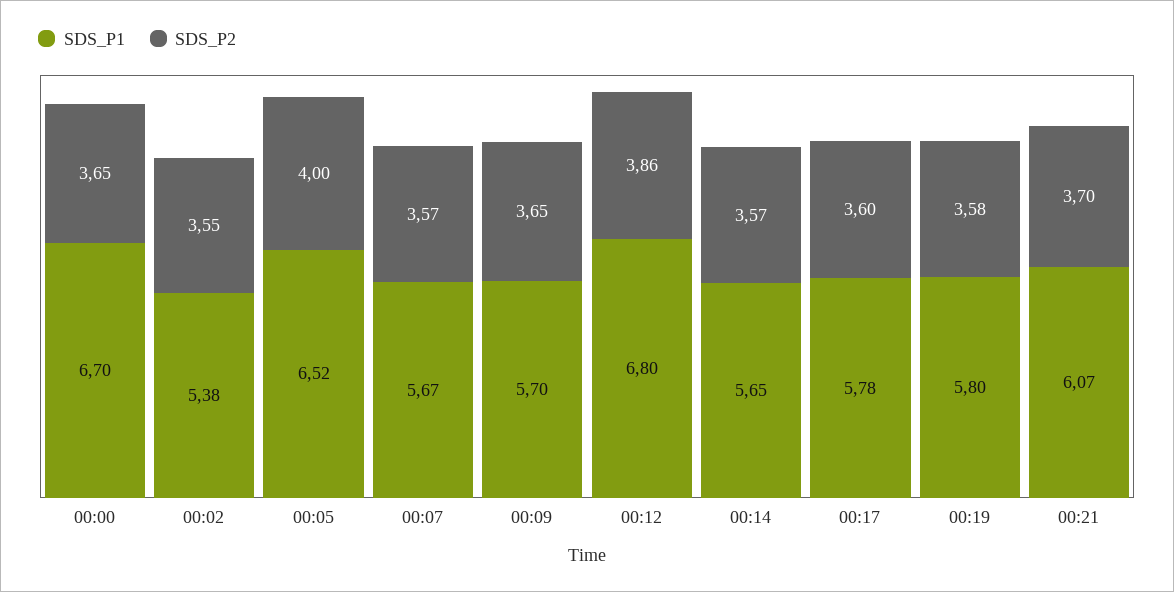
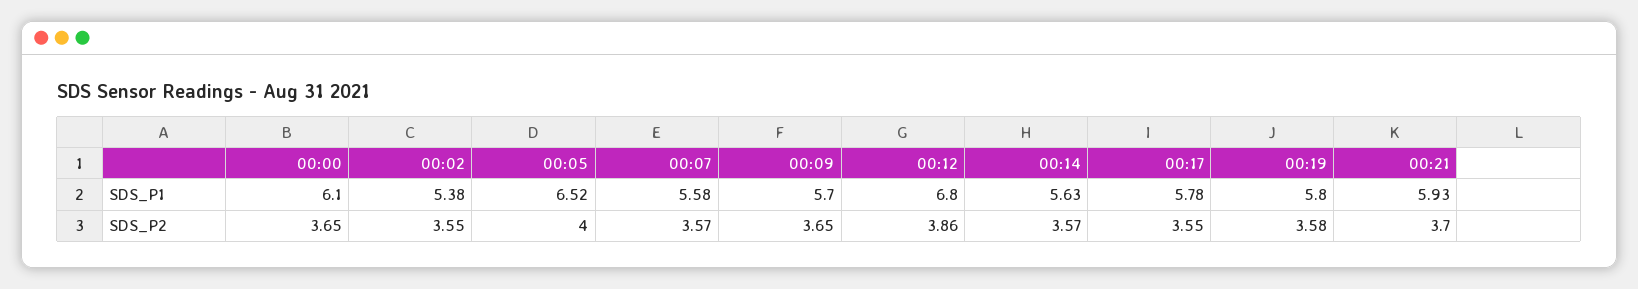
  {
    "SDS_P1": {
-     "00:00": 6.7,
+     "00:00": 6.1,
      "00:02": 5.38,
      "00:05": 6.52,
-     "00:07": 5.67,
+     "00:07": 5.58,
      "00:09": 5.7,
      "00:12": 6.8,
-     "00:14": 5.65,
+     "00:14": 5.63,
      "00:17": 5.78,
      "00:19": 5.8,
-     "00:21": 6.07
+     "00:21": 5.93
    },
    "SDS_P2": {
      "00:00": 3.65,
      "00:02": 3.55,
      "00:05": 4,
      "00:07": 3.57,
      "00:09": 3.65,
      "00:12": 3.86,
      "00:14": 3.57,
-     "00:17": 3.6,
+     "00:17": 3.55,
      "00:19": 3.58,
      "00:21": 3.7
    }
  }

